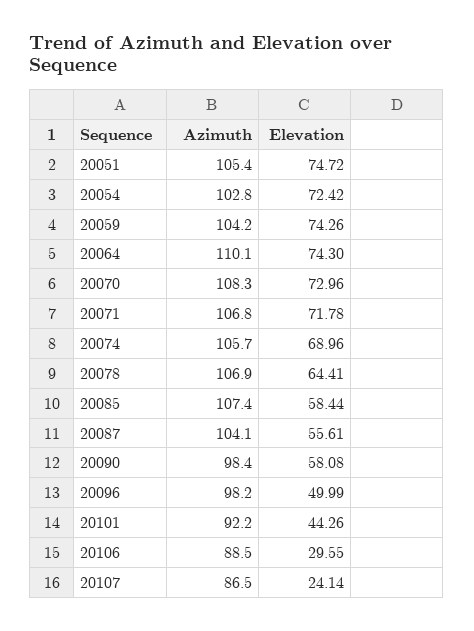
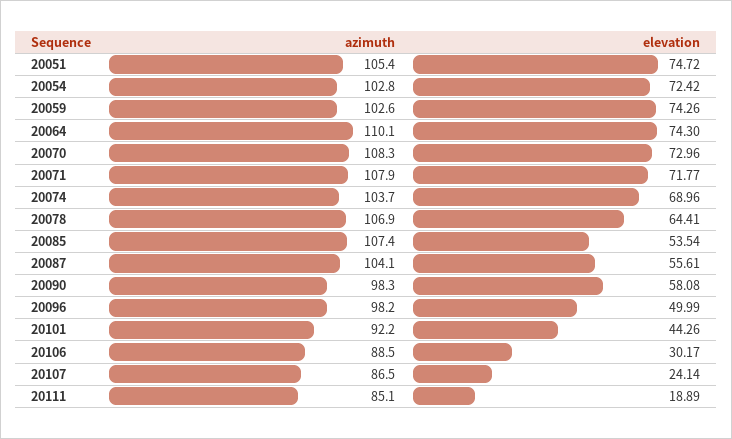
  {
    "Azimuth": {
      "20051": 105.4,
      "20054": 102.8,
-     "20059": 104.2,
+     "20059": 102.6,
      "20064": 110.1,
      "20070": 108.3,
-     "20071": 106.8,
+     "20071": 107.9,
-     "20074": 105.7,
+     "20074": 103.7,
      "20078": 106.9,
      "20085": 107.4,
      "20087": 104.1,
-     "20090": 98.4,
+     "20090": 98.3,
      "20096": 98.2,
      "20101": 92.2,
      "20106": 88.5,
-     "20107": 86.5
+     "20107": 86.5,
+     "20111": 85.1
    },
    "Elevation": {
      "20051": 74.72,
      "20054": 72.42,
      "20059": 74.26,
      "20064": 74.3,
      "20070": 72.96,
-     "20071": 71.78,
+     "20071": 71.77,
      "20074": 68.96,
      "20078": 64.41,
-     "20085": 58.44,
+     "20085": 53.54,
      "20087": 55.61,
      "20090": 58.08,
      "20096": 49.99,
      "20101": 44.26,
-     "20106": 29.55,
+     "20106": 30.17,
-     "20107": 24.14
+     "20107": 24.14,
+     "20111": 18.89
    }
  }

